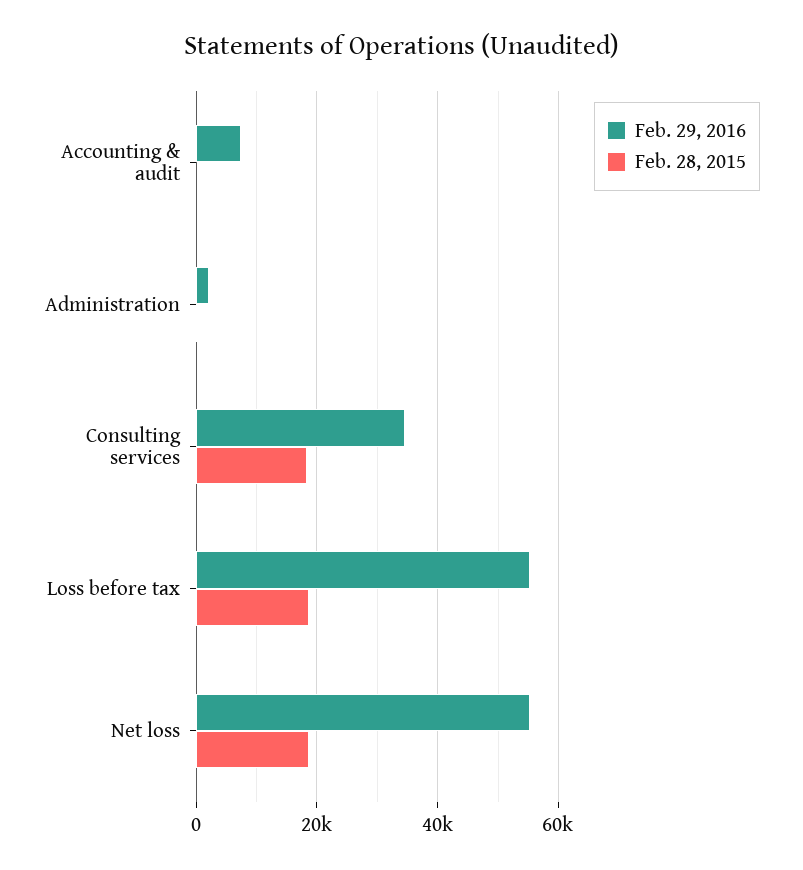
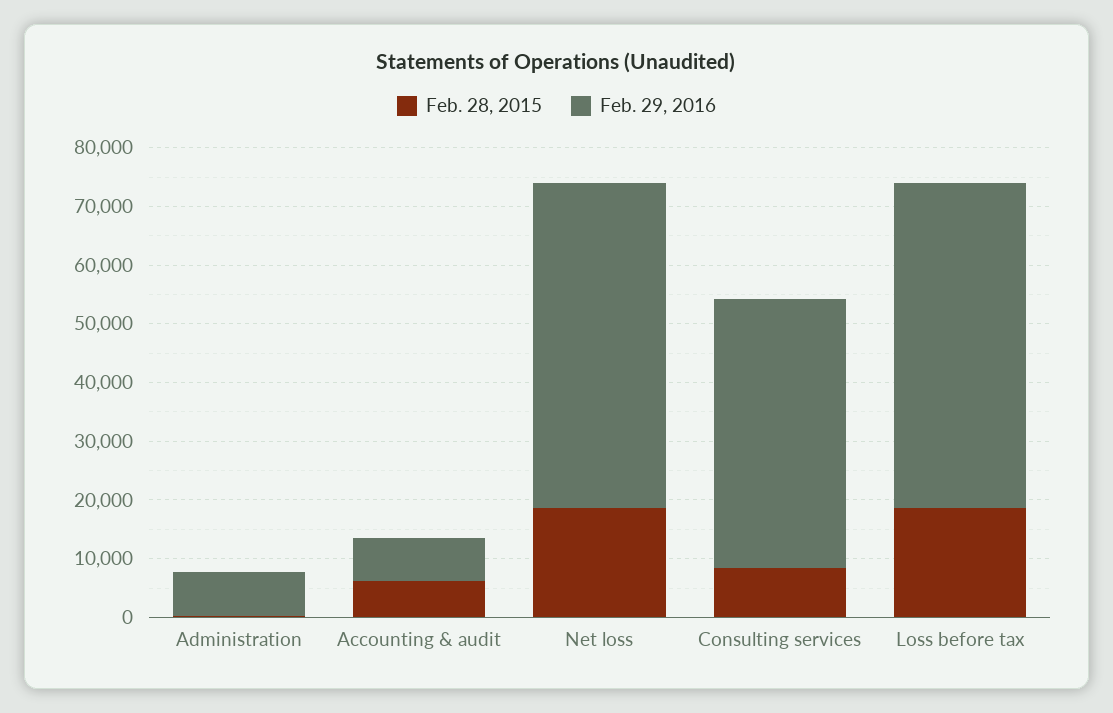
  {
    "Feb. 29, 2016": {
      "Accounting & audit": 8000,
-     "Administration": 2000,
+     "Administration": 8000,
-     "Consulting services": 34000,
+     "Consulting services": 46000,
      "Loss before tax": 56000,
      "Net loss": 56000
    },
    "Feb. 28, 2015": {
-     "Accounting & audit": 0,
+     "Accounting & audit": 6000,
      "Administration": 0,
-     "Consulting services": 18000,
+     "Consulting services": 8000,
      "Loss before tax": 18000,
      "Net loss": 18000
    }
  }

